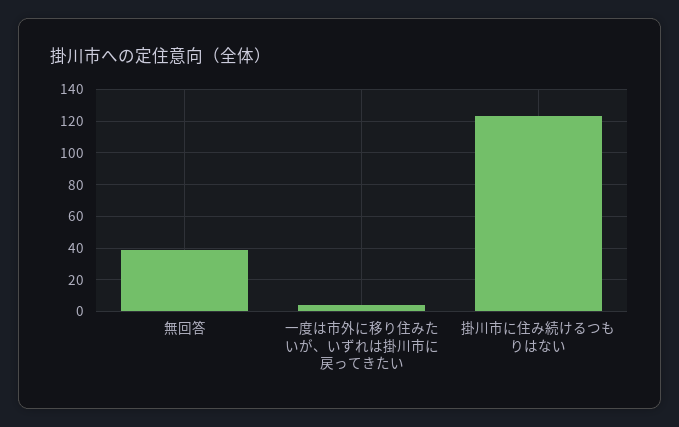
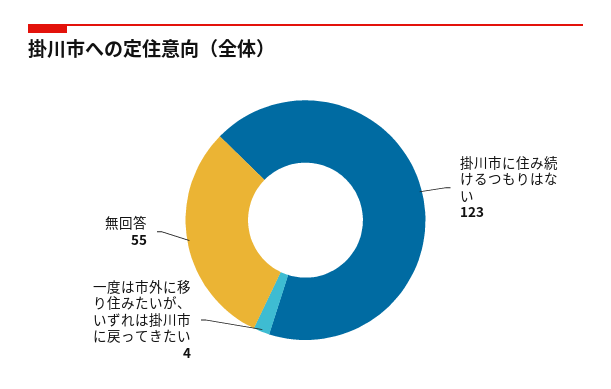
  {
-   "無回答": 40,
+   "無回答": 55,
    "一度は市外に移り住みたいが、いずれは掛川市に戻ってきたい": 4,
    "掛川市に住み続けるつもりはない": 123
  }

